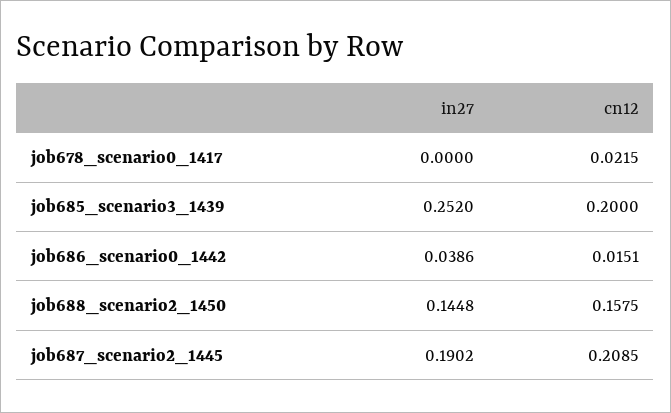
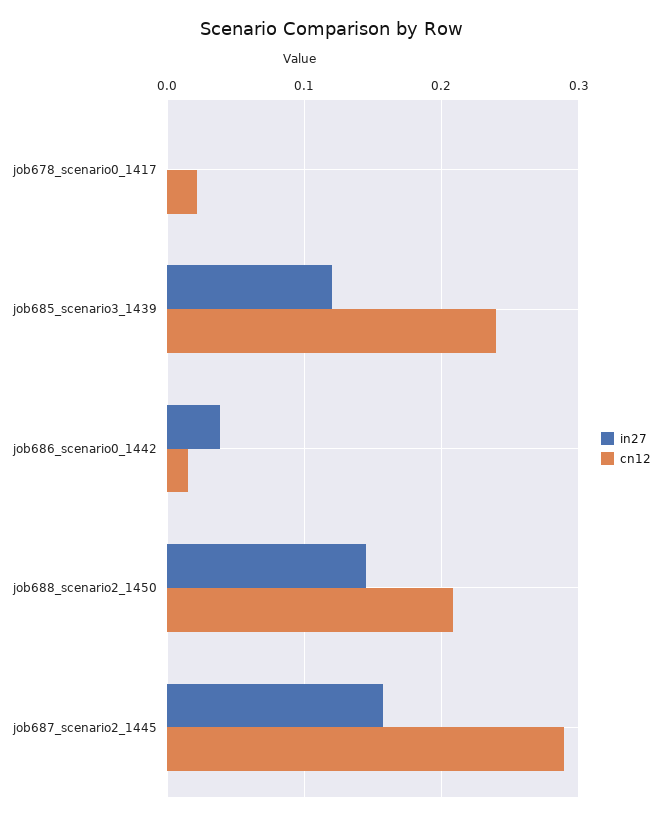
  {
    "in27": {
      "job678_scenario0_1417": 0,
-     "job685_scenario3_1439": 0.252,
+     "job685_scenario3_1439": 0.12,
      "job686_scenario0_1442": 0.0386,
      "job688_scenario2_1450": 0.1448,
-     "job687_scenario2_1445": 0.1902
+     "job687_scenario2_1445": 0.16
    },
    "cn12": {
      "job678_scenario0_1417": 0.0215,
-     "job685_scenario3_1439": 0.2,
+     "job685_scenario3_1439": 0.24,
      "job686_scenario0_1442": 0.0151,
-     "job688_scenario2_1450": 0.1575,
+     "job688_scenario2_1450": 0.21,
-     "job687_scenario2_1445": 0.2085
+     "job687_scenario2_1445": 0.29
    }
  }

